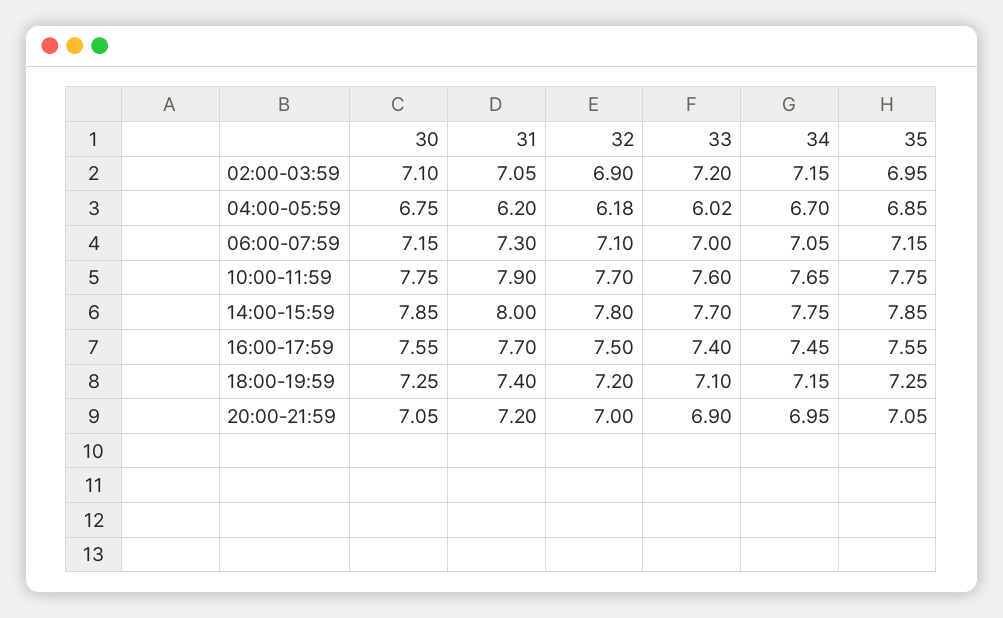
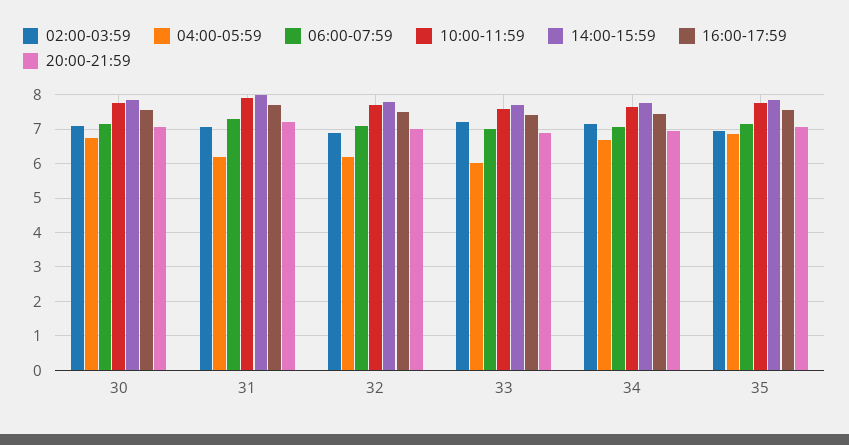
  {
    "02:00-03:59": {
      "30": 7.1,
      "31": 7.05,
      "32": 6.9,
      "33": 7.2,
      "34": 7.15,
      "35": 6.95
    },
    "04:00-05:59": {
      "30": 6.75,
      "31": 6.2,
      "32": 6.18,
      "33": 6.02,
      "34": 6.7,
      "35": 6.85
    },
    "06:00-07:59": {
      "30": 7.15,
      "31": 7.3,
      "32": 7.1,
      "33": 7,
      "34": 7.05,
      "35": 7.15
    },
    "10:00-11:59": {
      "30": 7.75,
      "31": 7.9,
      "32": 7.7,
      "33": 7.6,
      "34": 7.65,
      "35": 7.75
    },
    "14:00-15:59": {
      "30": 7.85,
      "31": 8,
      "32": 7.8,
      "33": 7.7,
      "34": 7.75,
      "35": 7.85
    },
    "16:00-17:59": {
      "30": 7.55,
      "31": 7.7,
      "32": 7.5,
      "33": 7.4,
      "34": 7.45,
      "35": 7.55
    },
-   "18:00-19:59": {
-     "30": 7.25,
-     "31": 7.4,
-     "32": 7.2,
-     "33": 7.1,
-     "34": 7.15,
-     "35": 7.25
-   },
    "20:00-21:59": {
      "30": 7.05,
      "31": 7.2,
      "32": 7,
      "33": 6.9,
      "34": 6.95,
      "35": 7.05
    }
  }

